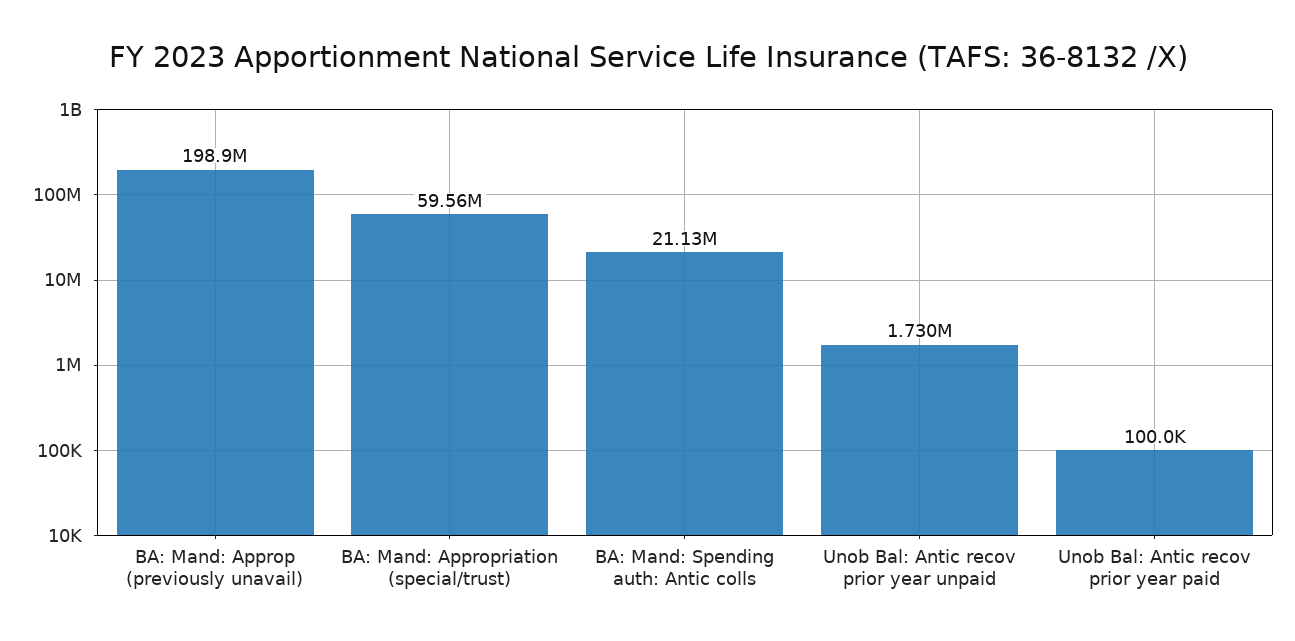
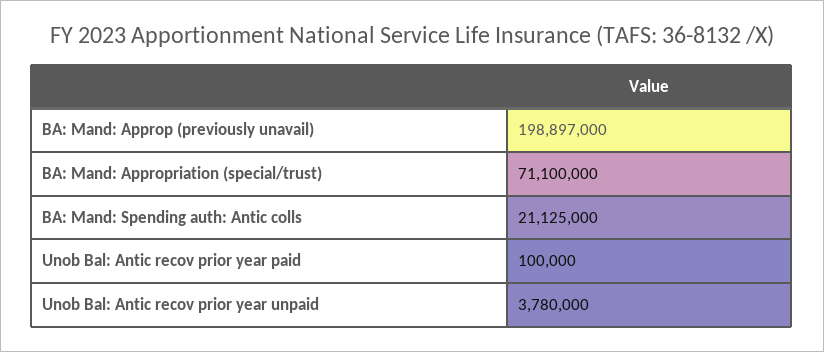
  {
    "BA: Mand: Approp (previously unavail)": 198897000,
-   "BA: Mand: Appropriation (special/trust)": 59560000,
+   "BA: Mand: Appropriation (special/trust)": 71100000,
    "BA: Mand: Spending auth: Antic colls": 21125000,
-   "Unob Bal: Antic recov prior year unpaid": 1730000,
+   "Unob Bal: Antic recov prior year unpaid": 3780000,
    "Unob Bal: Antic recov prior year paid": 100000
  }

